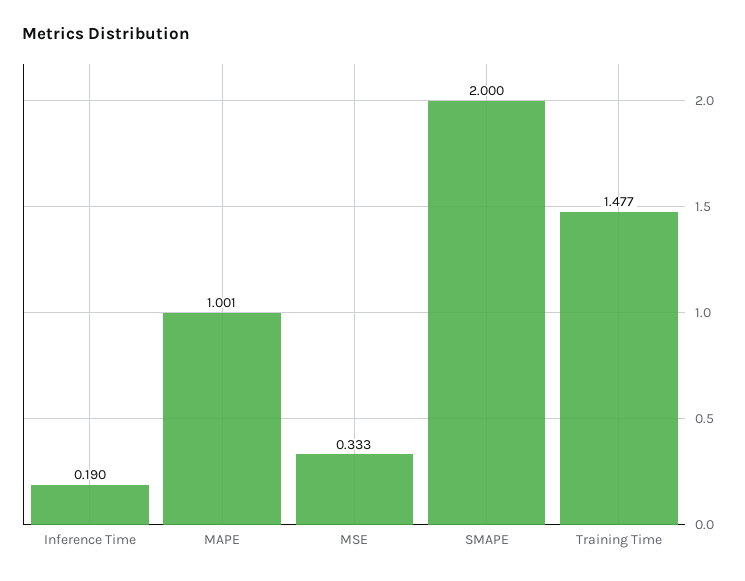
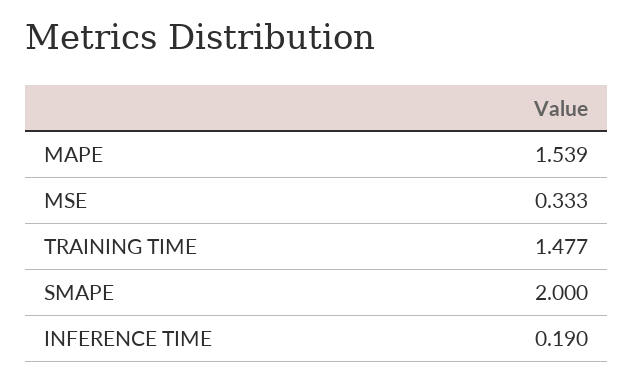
  {
    "Inference Time": 0.19,
-   "MAPE": 1.001,
+   "MAPE": 1.539,
    "MSE": 0.333,
    "SMAPE": 2,
    "Training Time": 1.477
  }

